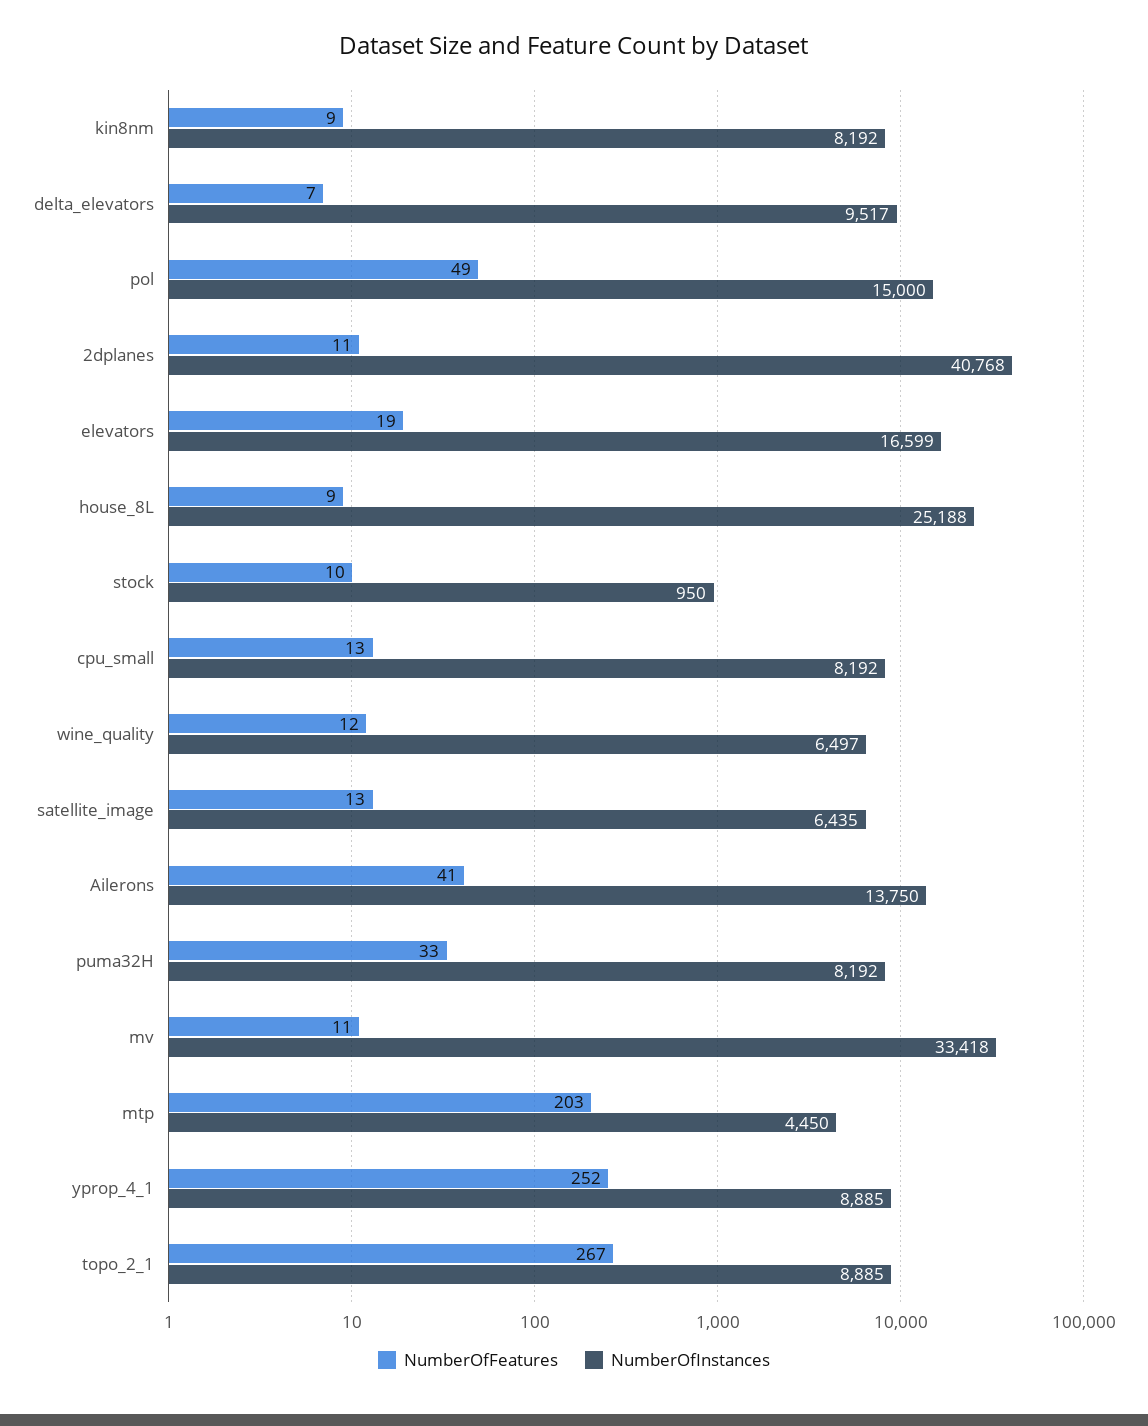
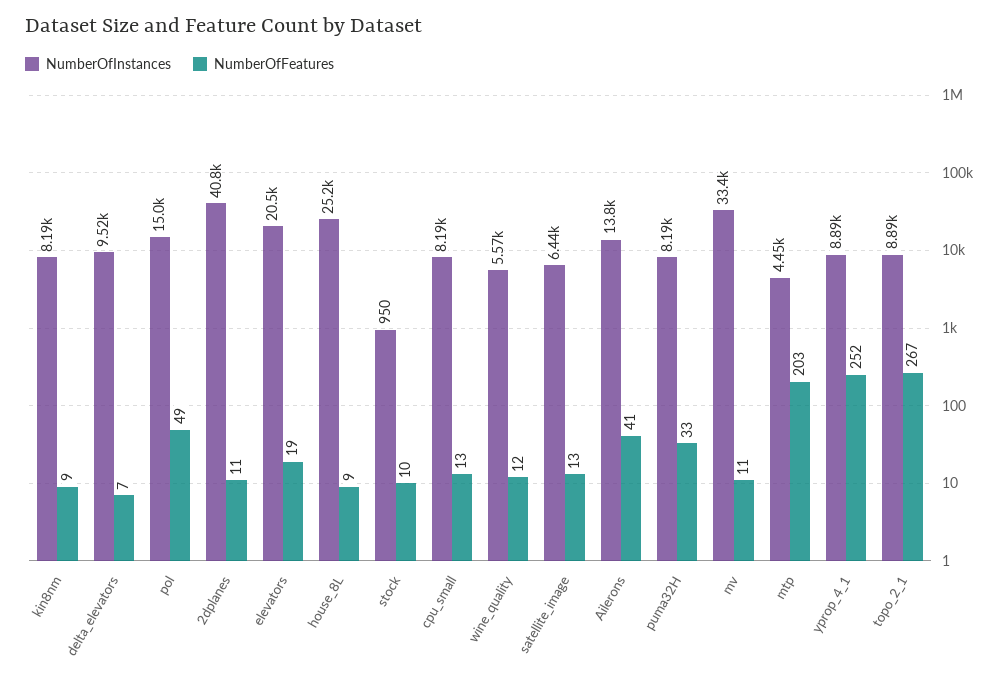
  {
    "NumberOfFeatures": {
      "kin8nm": 9,
      "delta_elevators": 7,
      "pol": 49,
      "2dplanes": 11,
      "elevators": 19,
      "house_8L": 9,
      "stock": 10,
      "cpu_small": 13,
      "wine_quality": 12,
      "satellite_image": 13,
      "Ailerons": 41,
      "puma32H": 33,
      "mv": 11,
      "mtp": 203,
      "yprop_4_1": 252,
      "topo_2_1": 267
    },
    "NumberOfInstances": {
      "kin8nm": 8192,
      "delta_elevators": 9517,
      "pol": 15000,
      "2dplanes": 40768,
-     "elevators": 16599,
+     "elevators": 20500,
      "house_8L": 25188,
      "stock": 950,
      "cpu_small": 8192,
-     "wine_quality": 6497,
+     "wine_quality": 5570,
      "satellite_image": 6435,
      "Ailerons": 13750,
      "puma32H": 8192,
      "mv": 33418,
      "mtp": 4450,
      "yprop_4_1": 8885,
      "topo_2_1": 8885
    }
  }

